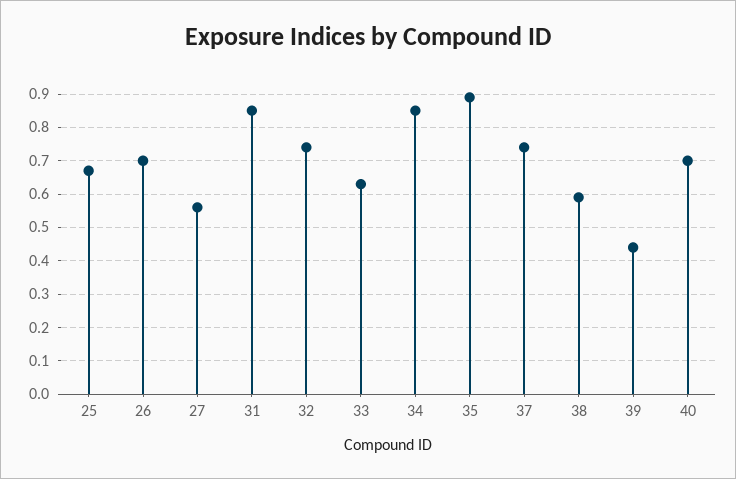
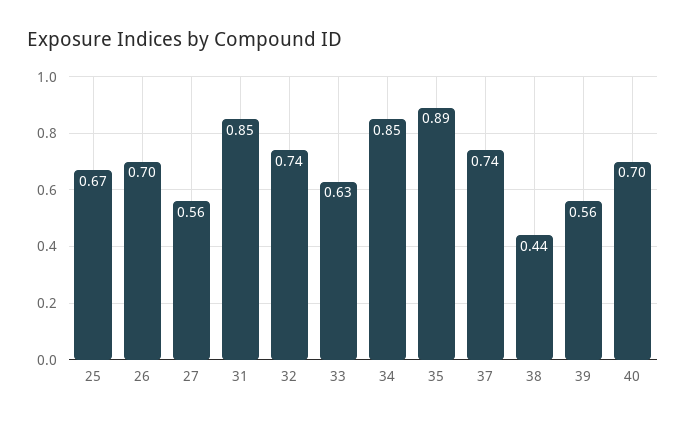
  {
    "25": 0.67,
    "26": 0.7,
    "27": 0.56,
    "31": 0.85,
    "32": 0.74,
    "33": 0.63,
    "34": 0.85,
    "35": 0.89,
    "37": 0.74,
-   "38": 0.6,
+   "38": 0.44,
-   "39": 0.45,
+   "39": 0.56,
    "40": 0.7
  }

